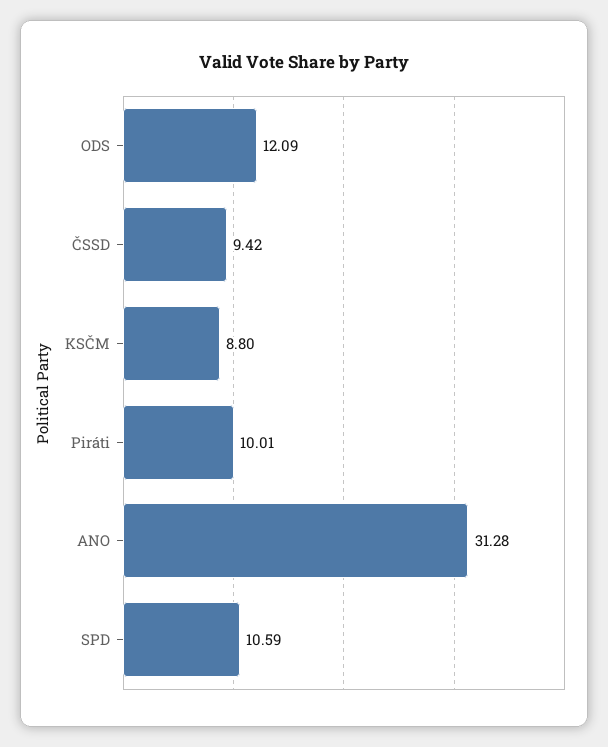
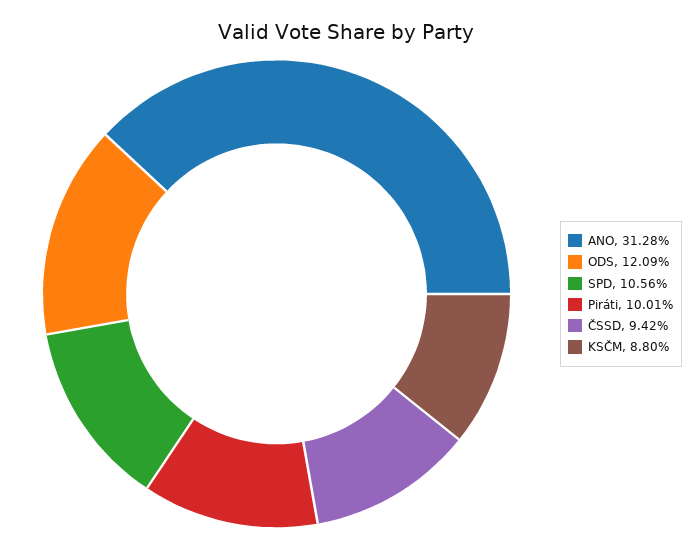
  {
    "ODS": 12.09,
    "ČSSD": 9.42,
    "KSČM": 8.8,
    "Piráti": 10.01,
    "ANO": 31.28,
-   "SPD": 10.59
+   "SPD": 10.56
  }

